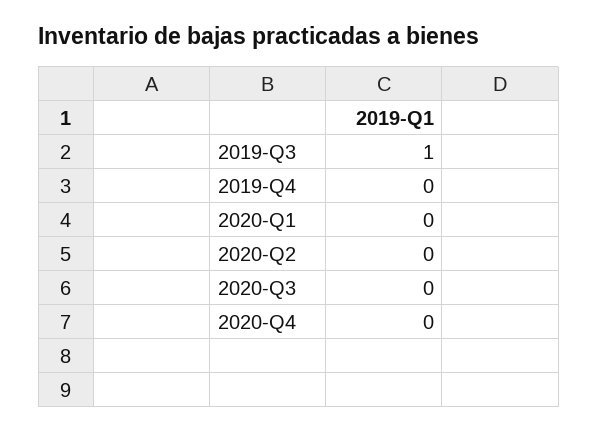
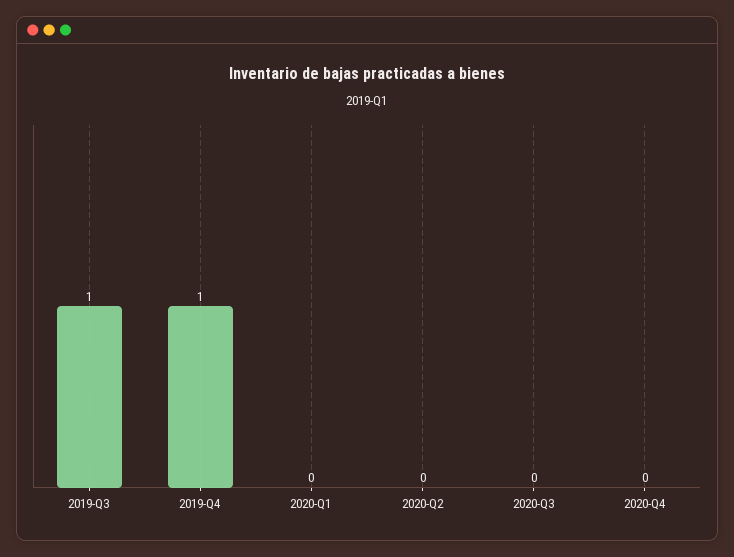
  {
    "2019-Q3": 1,
-   "2019-Q4": 0,
+   "2019-Q4": 1,
    "2020-Q1": 0,
    "2020-Q2": 0,
    "2020-Q3": 0,
    "2020-Q4": 0
  }

